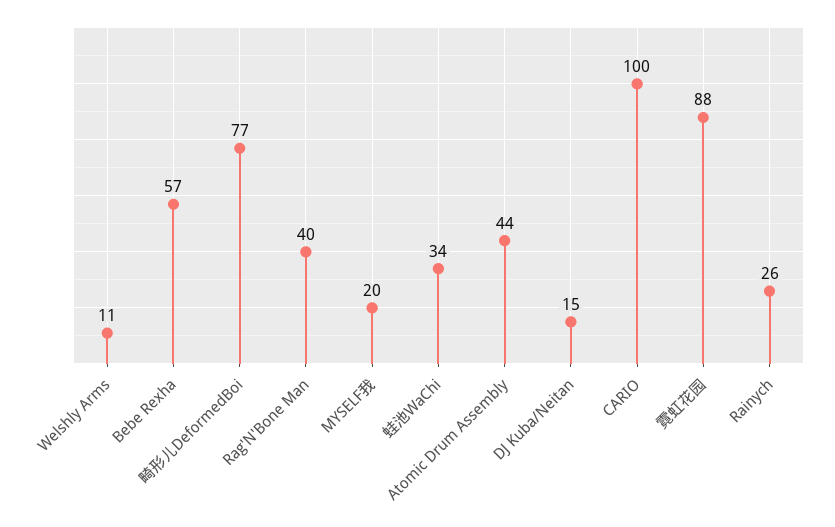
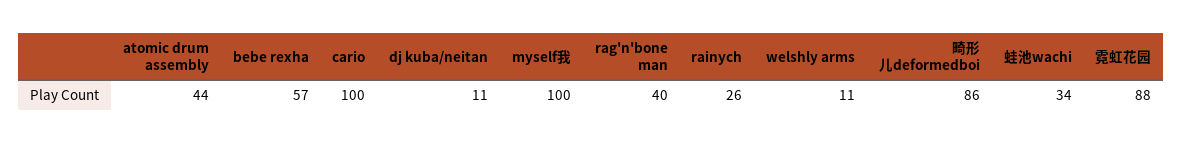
  {
    "Welshly Arms": 11,
    "Bebe Rexha": 57,
-   "畸形儿DeformedBoi": 77,
+   "畸形儿DeformedBoi": 86,
    "Rag'N'Bone Man": 40,
-   "MYSELF我": 20,
+   "MYSELF我": 100,
    "蛙池WaChi": 34,
    "Atomic Drum Assembly": 44,
-   "DJ Kuba/Neitan": 15,
+   "DJ Kuba/Neitan": 11,
    "CARIO": 100,
    "霓虹花园": 88,
    "Rainych": 26
  }

